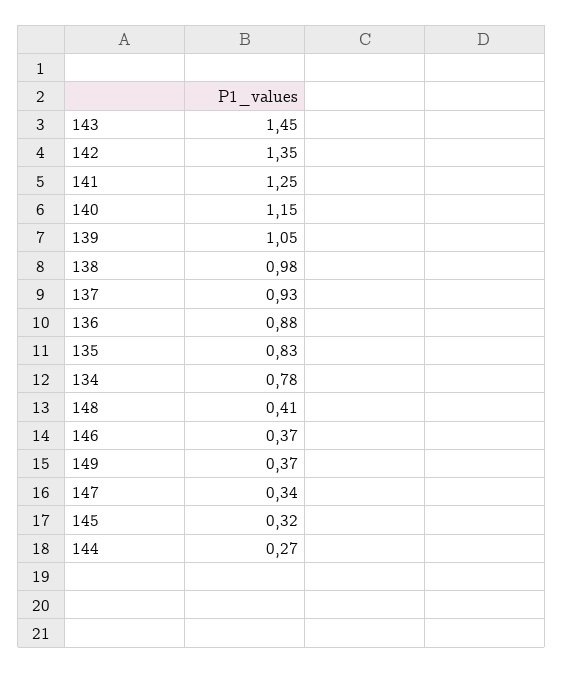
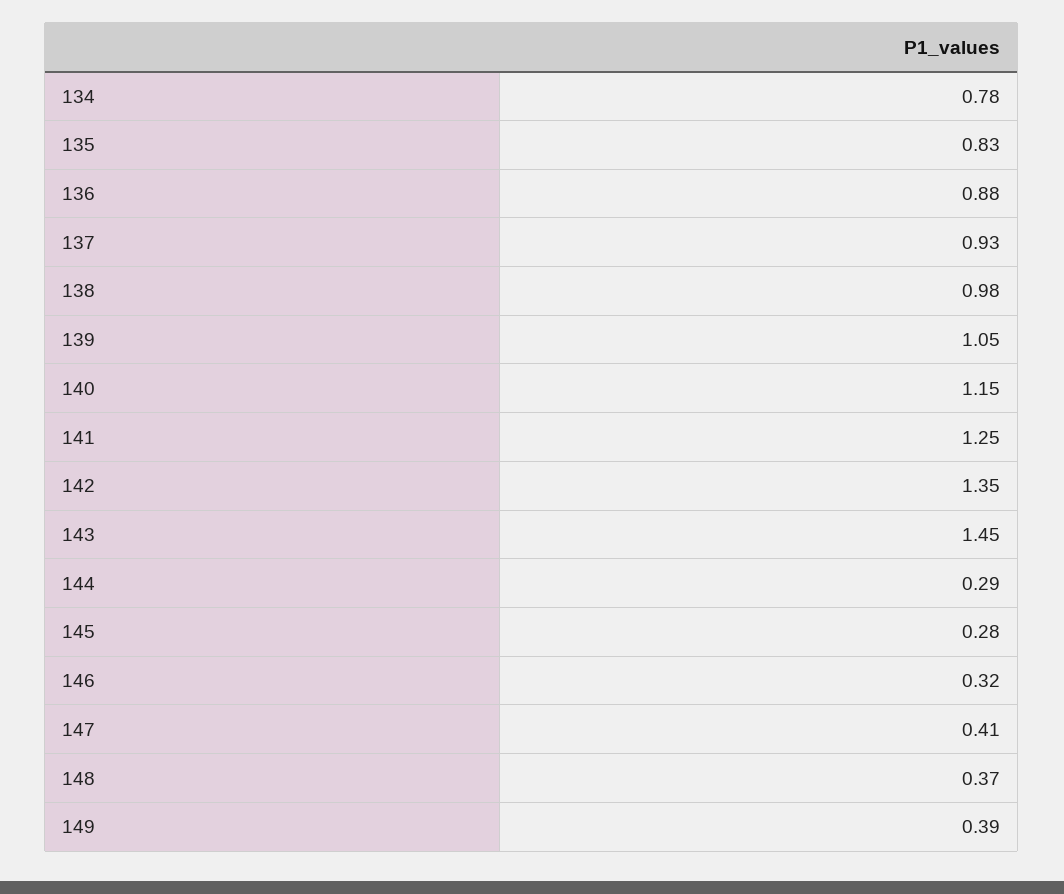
  {
    "143": 1.45,
    "142": 1.35,
    "141": 1.25,
    "140": 1.15,
    "139": 1.05,
    "138": 0.98,
    "137": 0.93,
    "136": 0.88,
    "135": 0.83,
    "134": 0.78,
-   "148": 0.41,
+   "148": 0.37,
-   "146": 0.37,
+   "146": 0.32,
-   "149": 0.37,
+   "149": 0.39,
-   "147": 0.34,
+   "147": 0.41,
-   "145": 0.32,
+   "145": 0.28,
-   "144": 0.27
+   "144": 0.29
  }

